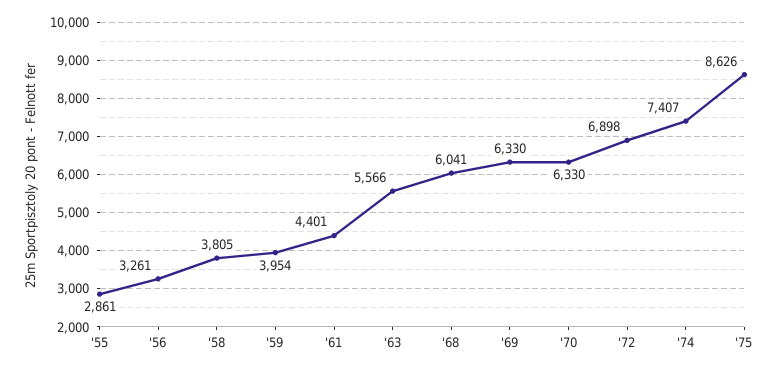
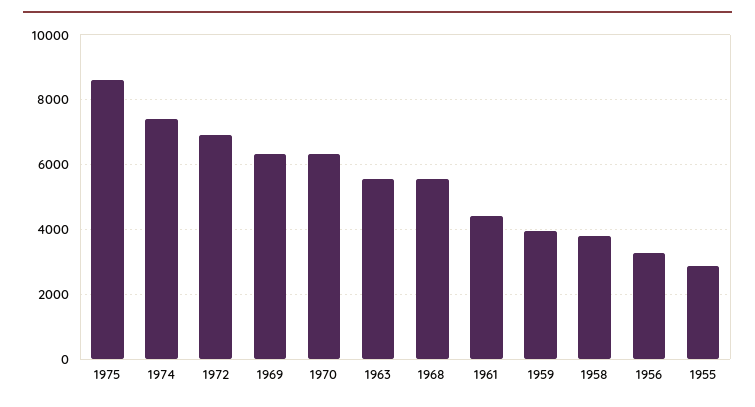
  {
    "'55": 2861,
    "'56": 3261,
    "'58": 3805,
    "'59": 3954,
    "'61": 4401,
    "'63": 5566,
-   "'68": 6041,
+   "'68": 5600,
    "'69": 6330,
    "'70": 6330,
    "'72": 6898,
    "'74": 7407,
    "'75": 8626
  }

